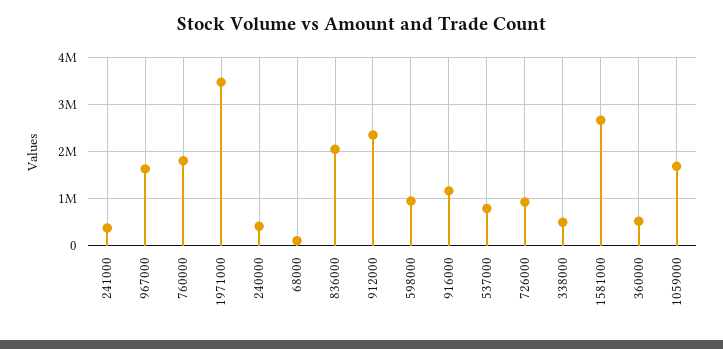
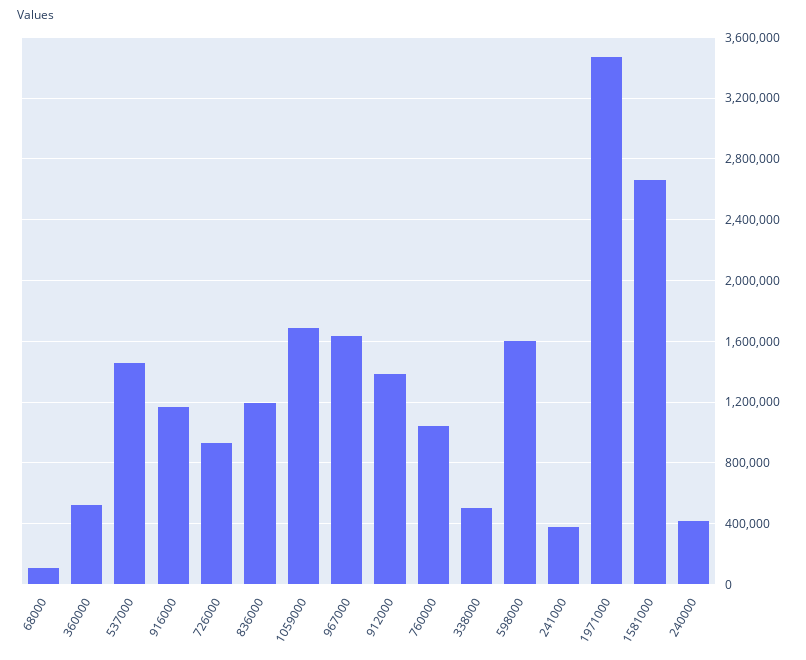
  {
    "241000": 400000,
    "967000": 1650000,
-   "760000": 1800000,
+   "760000": 1050000,
    "1971000": 3450000,
    "240000": 400000,
    "68000": 100000,
-   "836000": 2000000,
+   "836000": 1200000,
-   "912000": 2400000,
+   "912000": 1400000,
-   "598000": 1000000,
+   "598000": 1600000,
    "916000": 1150000,
-   "537000": 800000,
+   "537000": 1450000,
    "726000": 950000,
    "338000": 500000,
    "1581000": 2650000,
    "360000": 500000,
    "1059000": 1700000
  }

